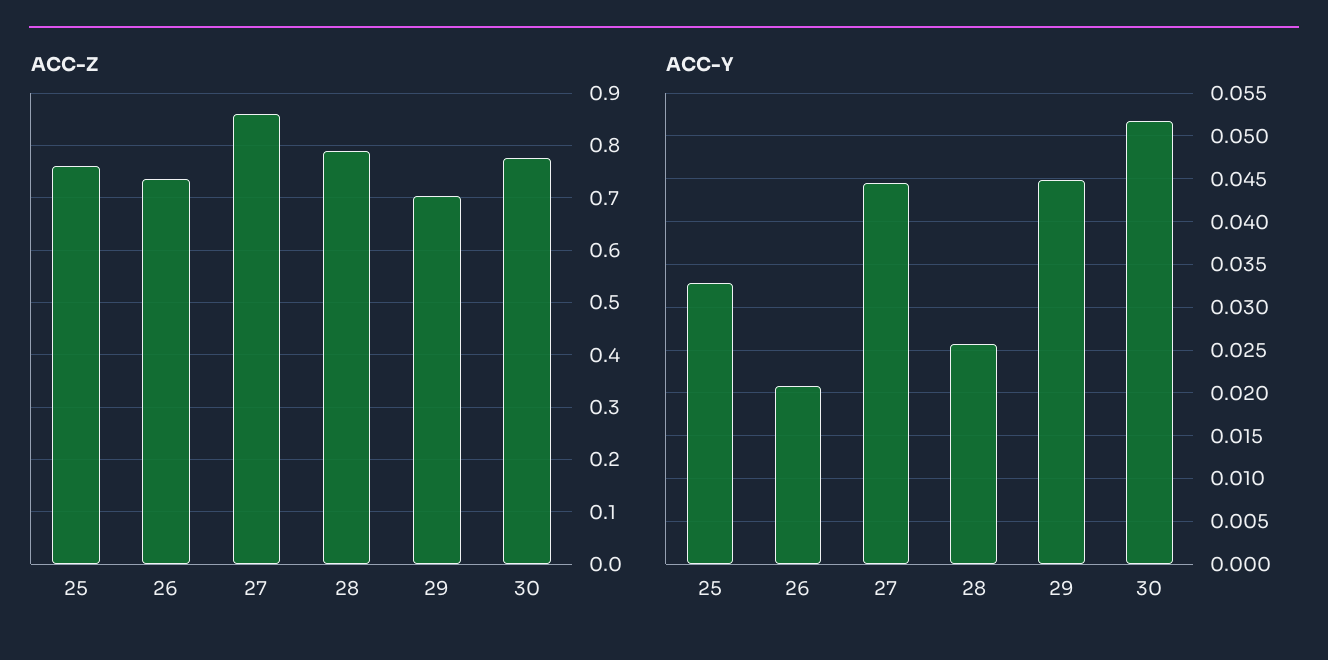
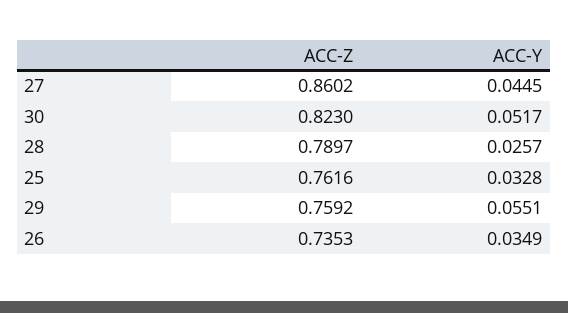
  {
    "ACC-Z": {
      "25": 0.7616,
      "26": 0.7353,
      "27": 0.8602,
      "28": 0.7897,
-     "29": 0.7,
+     "29": 0.7592,
-     "30": 0.78
+     "30": 0.823
    },
    "ACC-Y": {
      "25": 0.0328,
-     "26": 0.021,
+     "26": 0.0349,
      "27": 0.0445,
      "28": 0.0257,
-     "29": 0.045,
+     "29": 0.0551,
      "30": 0.0517
    }
  }

